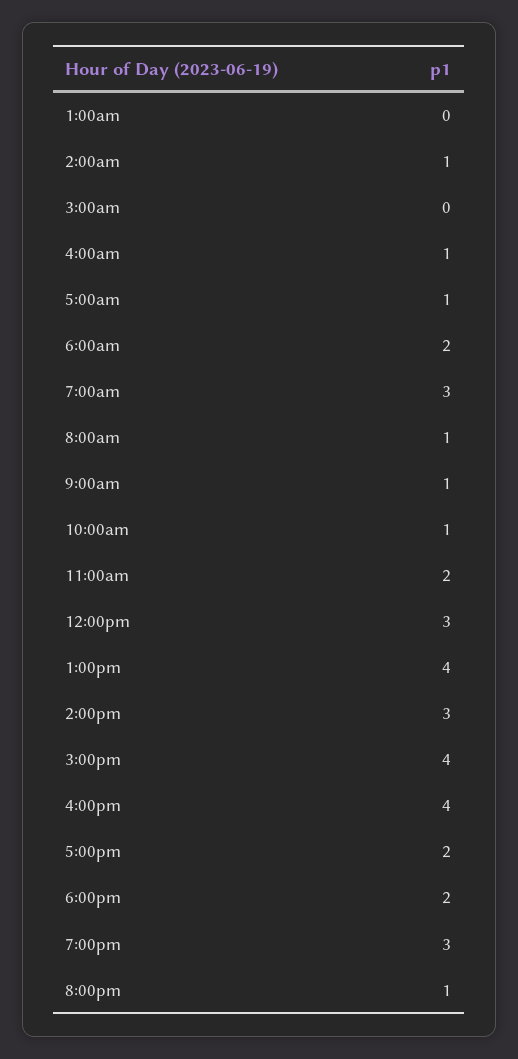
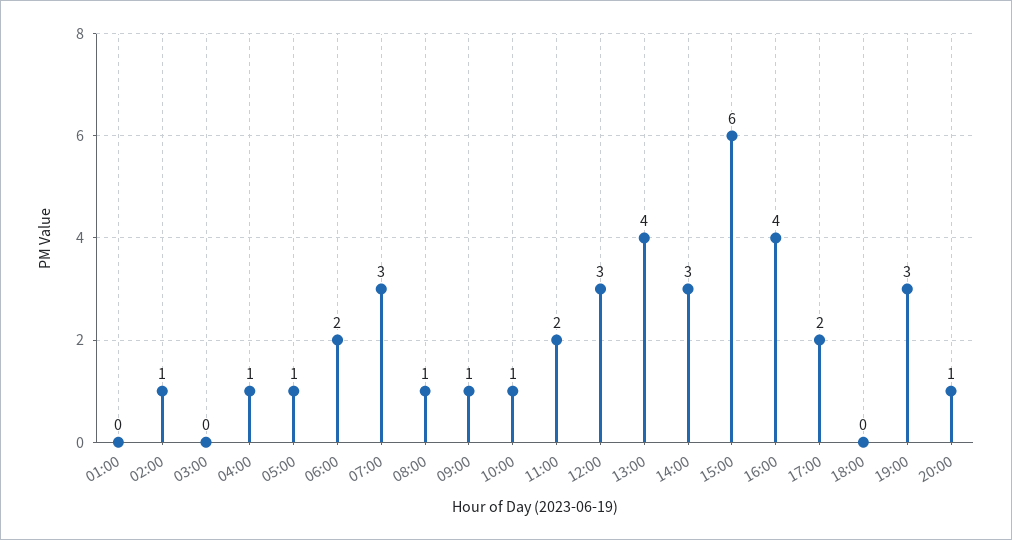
  {
    "1:00am": 0,
    "2:00am": 1,
    "3:00am": 0,
    "4:00am": 1,
    "5:00am": 1,
    "6:00am": 2,
    "7:00am": 3,
    "8:00am": 1,
    "9:00am": 1,
    "10:00am": 1,
    "11:00am": 2,
    "12:00pm": 3,
    "1:00pm": 4,
    "2:00pm": 3,
-   "3:00pm": 4,
+   "3:00pm": 6,
    "4:00pm": 4,
    "5:00pm": 2,
-   "6:00pm": 2,
+   "6:00pm": 0,
    "7:00pm": 3,
    "8:00pm": 1
  }

